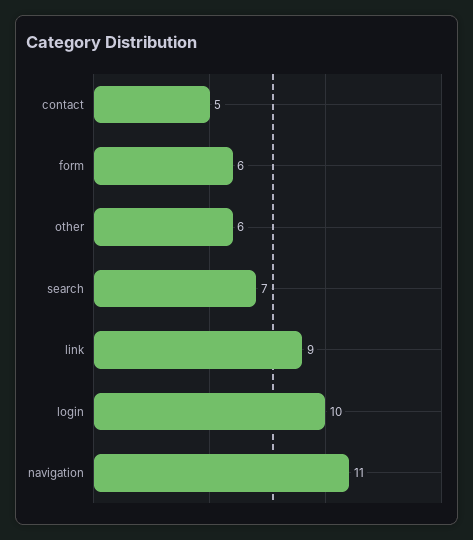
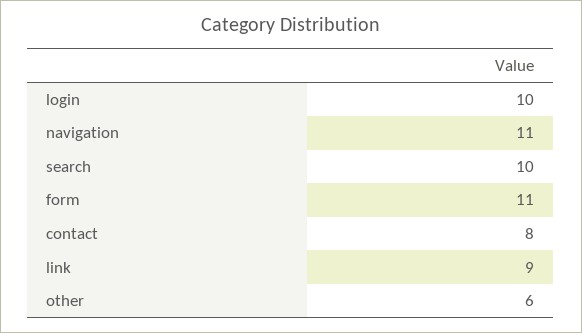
  {
-   "contact": 5,
+   "contact": 8,
-   "form": 6,
+   "form": 11,
    "other": 6,
-   "search": 7,
+   "search": 10,
    "link": 9,
    "login": 10,
    "navigation": 11
  }

